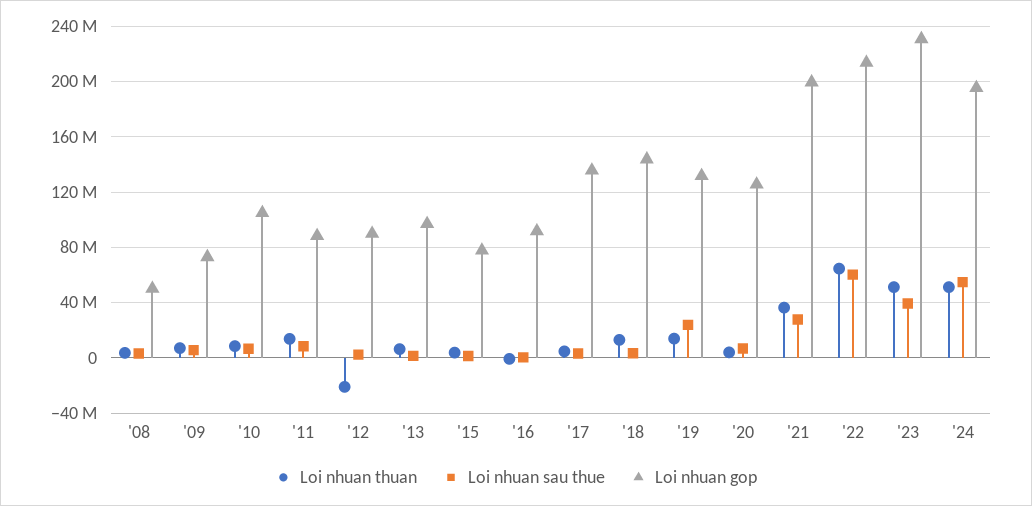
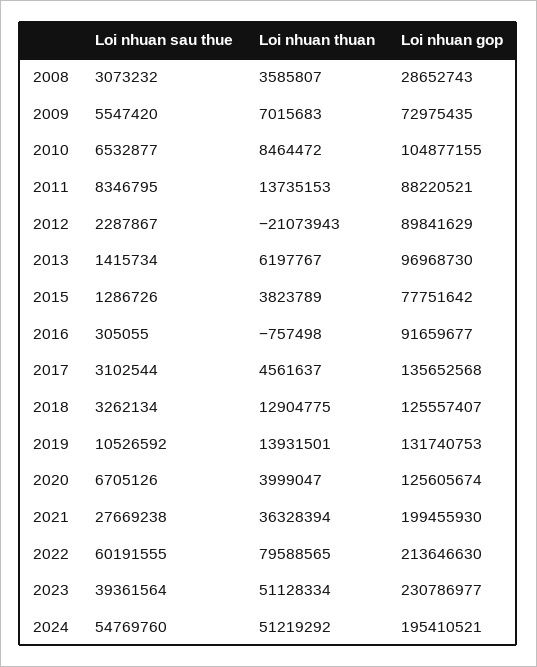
  {
    "Loi nhuan thuan": {
      "'08": 3585807,
      "'09": 7015683,
      "'10": 8464472,
      "'11": 13735153,
      "'12": -21073943,
      "'13": 6197767,
      "'15": 3823789,
      "'16": -757498,
      "'17": 4561637,
      "'18": 12904775,
      "'19": 13931501,
      "'20": 3999047,
      "'21": 36328394,
-     "'22": 65000000,
+     "'22": 79588565,
      "'23": 51128334,
      "'24": 51219292
    },
    "Loi nhuan sau thue": {
      "'08": 3073232,
      "'09": 5547420,
      "'10": 6532877,
      "'11": 8346795,
      "'12": 2287867,
      "'13": 1415734,
      "'15": 1286726,
      "'16": 305055,
      "'17": 3102544,
      "'18": 3262134,
-     "'19": 25000000,
+     "'19": 10526592,
      "'20": 6705126,
      "'21": 27669238,
      "'22": 60191555,
      "'23": 39361564,
      "'24": 54769760
    },
    "Loi nhuan gop": {
-     "'08": 50000000,
+     "'08": 28652743,
      "'09": 72975435,
      "'10": 104877155,
      "'11": 88220521,
      "'12": 89841629,
      "'13": 96968730,
      "'15": 77751642,
      "'16": 91659677,
      "'17": 135652568,
-     "'18": 145000000,
+     "'18": 125557407,
      "'19": 131740753,
      "'20": 125605674,
      "'21": 199455930,
      "'22": 213646630,
      "'23": 230786977,
      "'24": 195410521
    }
  }

